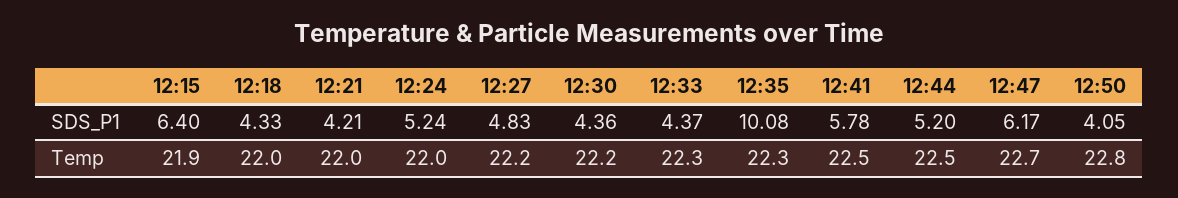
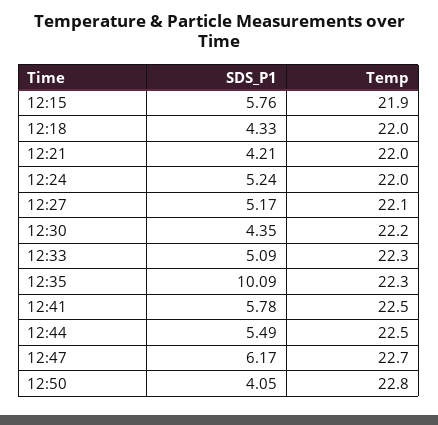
  {
    "12:15": {
-     "SDS_P1": 6.4,
+     "SDS_P1": 5.76,
      "Temp": 21.9
    },
    "12:18": {
      "SDS_P1": 4.33,
      "Temp": 22
    },
    "12:21": {
      "SDS_P1": 4.21,
      "Temp": 22
    },
    "12:24": {
      "SDS_P1": 5.24,
      "Temp": 22
    },
    "12:27": {
-     "SDS_P1": 4.83,
+     "SDS_P1": 5.17,
-     "Temp": 22.2
+     "Temp": 22.1
    },
    "12:30": {
-     "SDS_P1": 4.36,
+     "SDS_P1": 4.35,
      "Temp": 22.2
    },
    "12:33": {
-     "SDS_P1": 4.37,
+     "SDS_P1": 5.09,
      "Temp": 22.3
    },
    "12:35": {
-     "SDS_P1": 10.08,
+     "SDS_P1": 10.09,
      "Temp": 22.3
    },
    "12:41": {
      "SDS_P1": 5.78,
      "Temp": 22.5
    },
    "12:44": {
-     "SDS_P1": 5.2,
+     "SDS_P1": 5.49,
      "Temp": 22.5
    },
    "12:47": {
      "SDS_P1": 6.17,
      "Temp": 22.7
    },
    "12:50": {
      "SDS_P1": 4.05,
      "Temp": 22.8
    }
  }

